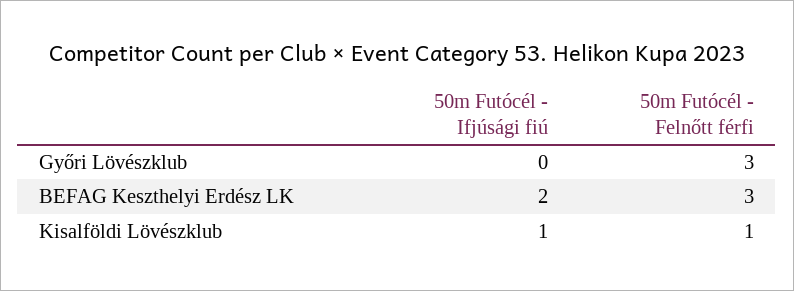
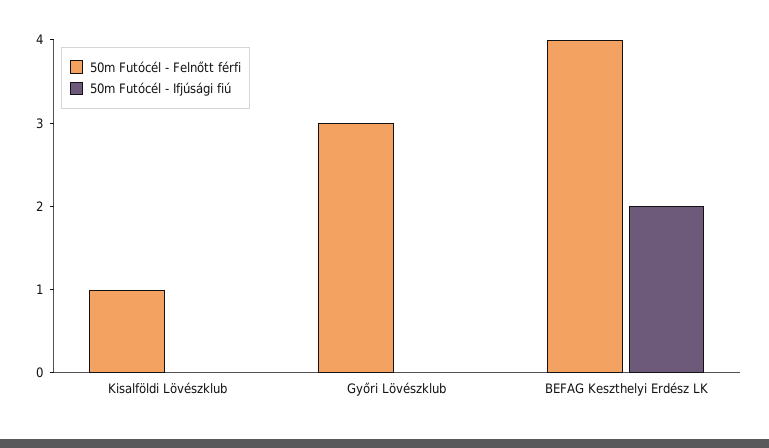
  {
    "50m Futócél - Ifjúsági fiú": {
      "Győri Lövészklub": 0,
      "BEFAG Keszthelyi Erdész LK": 2,
-     "Kisalföldi Lövészklub": 1
+     "Kisalföldi Lövészklub": 0
    },
    "50m Futócél - Felnőtt férfi": {
      "Győri Lövészklub": 3,
-     "BEFAG Keszthelyi Erdész LK": 3,
+     "BEFAG Keszthelyi Erdész LK": 4,
      "Kisalföldi Lövészklub": 1
    }
  }

